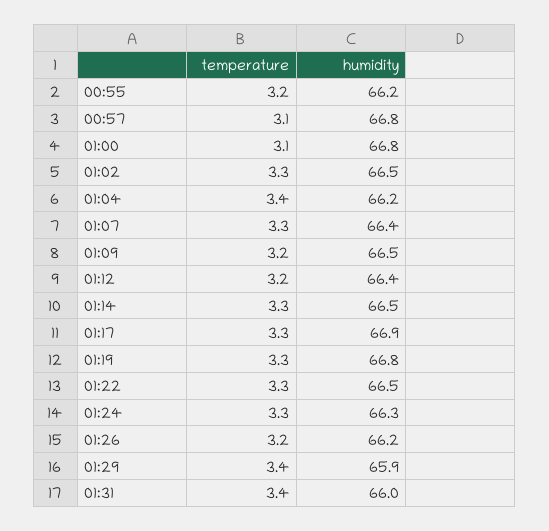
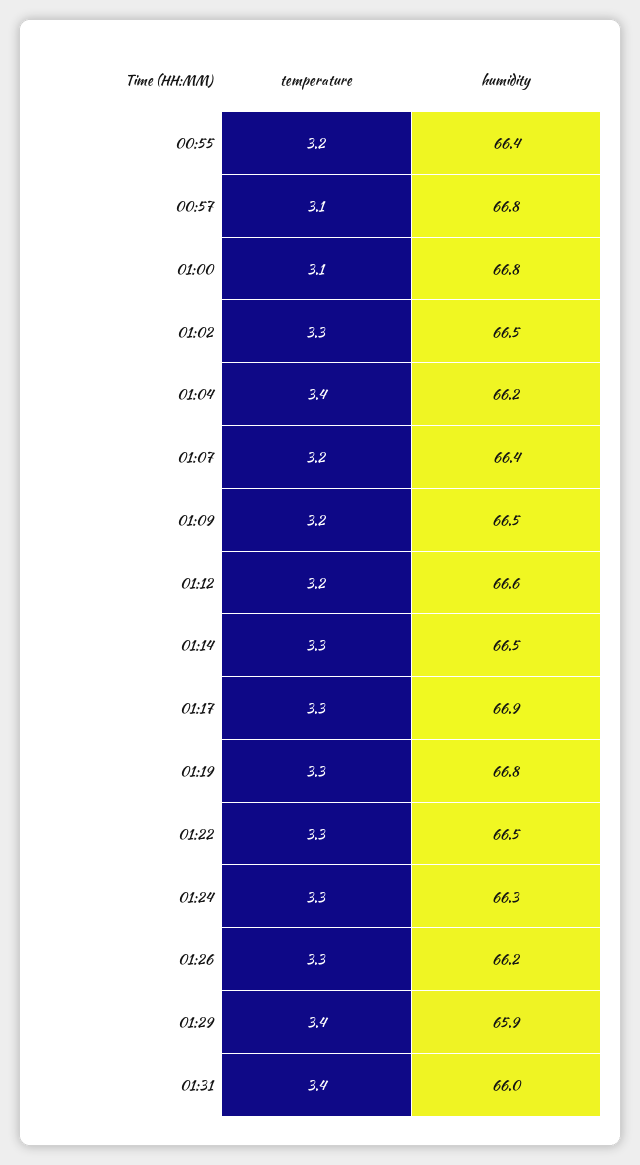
  {
    "temperature": {
      "00:55": 3.2,
      "00:57": 3.1,
      "01:00": 3.1,
      "01:02": 3.3,
      "01:04": 3.4,
-     "01:07": 3.3,
+     "01:07": 3.2,
      "01:09": 3.2,
      "01:12": 3.2,
      "01:14": 3.3,
      "01:17": 3.3,
      "01:19": 3.3,
      "01:22": 3.3,
      "01:24": 3.3,
-     "01:26": 3.2,
+     "01:26": 3.3,
      "01:29": 3.4,
      "01:31": 3.4
    },
    "humidity": {
-     "00:55": 66.2,
+     "00:55": 66.4,
      "00:57": 66.8,
      "01:00": 66.8,
      "01:02": 66.5,
      "01:04": 66.2,
      "01:07": 66.4,
      "01:09": 66.5,
-     "01:12": 66.4,
+     "01:12": 66.6,
      "01:14": 66.5,
      "01:17": 66.9,
      "01:19": 66.8,
      "01:22": 66.5,
      "01:24": 66.3,
      "01:26": 66.2,
      "01:29": 65.9,
      "01:31": 66
    }
  }

